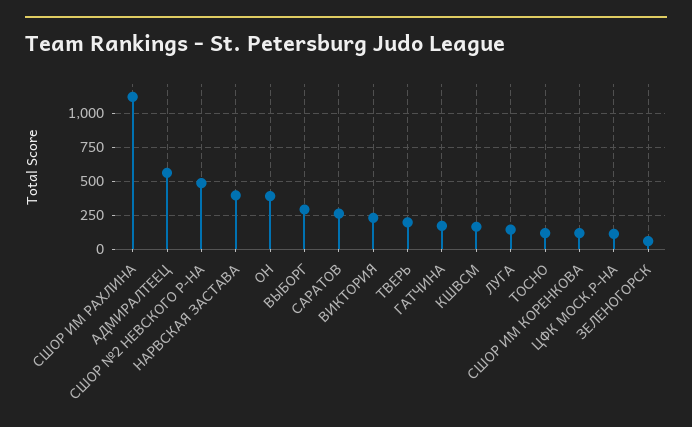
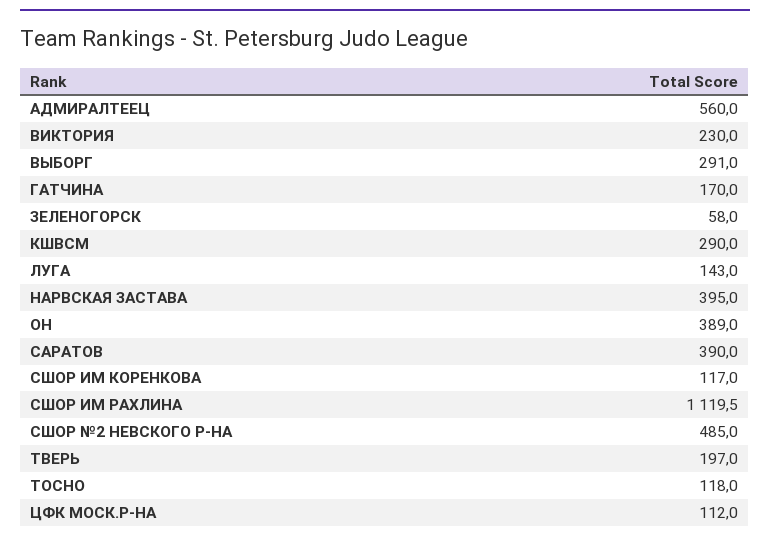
  {
    "СШОР ИМ РАХЛИНА": 1119.5,
    "АДМИРАЛТЕЕЦ": 560,
    "СШОР №2 НЕВСКОГО Р-НА": 485,
    "НАРВСКАЯ ЗАСТАВА": 395,
    "ОН": 389,
    "ВЫБОРГ": 291,
-   "САРАТОВ": 250,
+   "САРАТОВ": 390,
    "ВИКТОРИЯ": 230,
    "ТВЕРЬ": 197,
    "ГАТЧИНА": 170,
-   "КШВСМ": 150,
+   "КШВСМ": 290,
    "ЛУГА": 143,
    "ТОСНО": 118,
    "СШОР ИМ КОРЕНКОВА": 117,
    "ЦФК МОСК.Р-НА": 112,
    "ЗЕЛЕНОГОРСК": 58
  }

